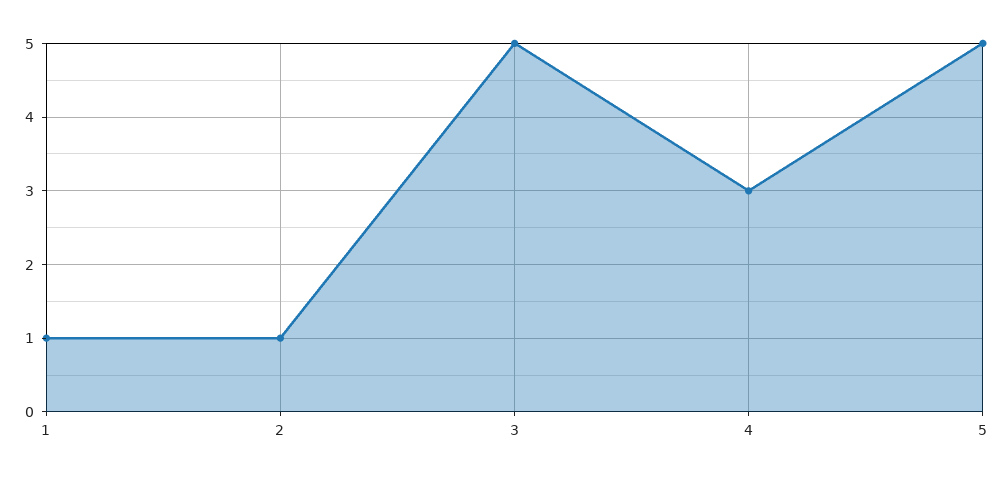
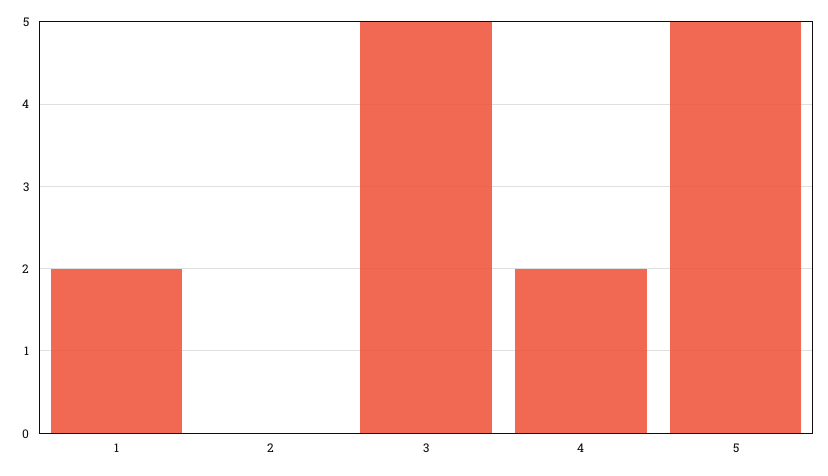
  {
-   "1": 1,
+   "1": 2,
-   "2": 1,
+   "2": 0,
    "3": 5,
-   "4": 3,
+   "4": 2,
    "5": 5
  }

